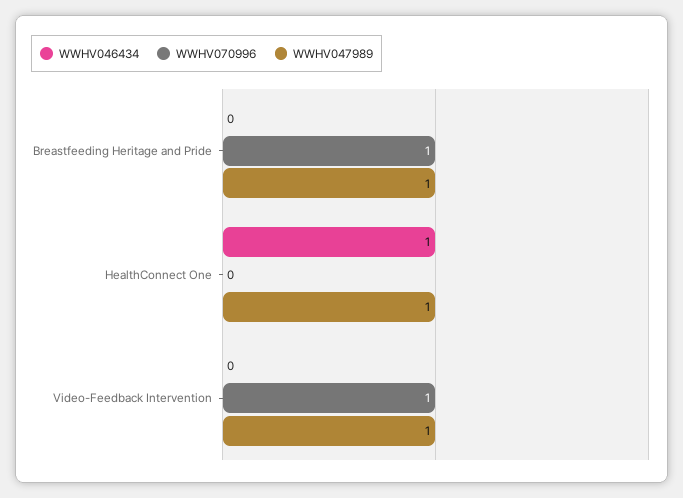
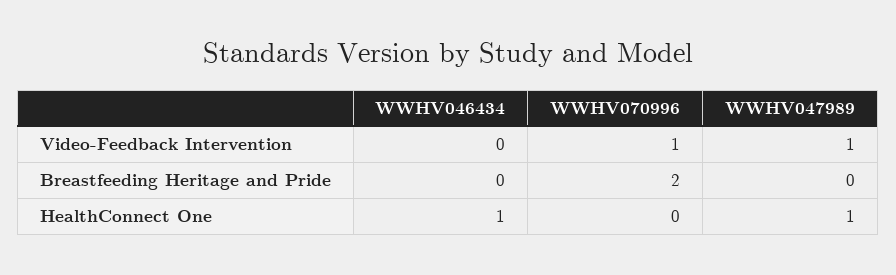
  {
    "WWHV046434": {
      "Breastfeeding Heritage and Pride": 0,
      "HealthConnect One": 1,
      "Video-Feedback Intervention": 0
    },
    "WWHV070996": {
-     "Breastfeeding Heritage and Pride": 1,
+     "Breastfeeding Heritage and Pride": 2,
      "HealthConnect One": 0,
      "Video-Feedback Intervention": 1
    },
    "WWHV047989": {
-     "Breastfeeding Heritage and Pride": 1,
+     "Breastfeeding Heritage and Pride": 0,
      "HealthConnect One": 1,
      "Video-Feedback Intervention": 1
    }
  }

